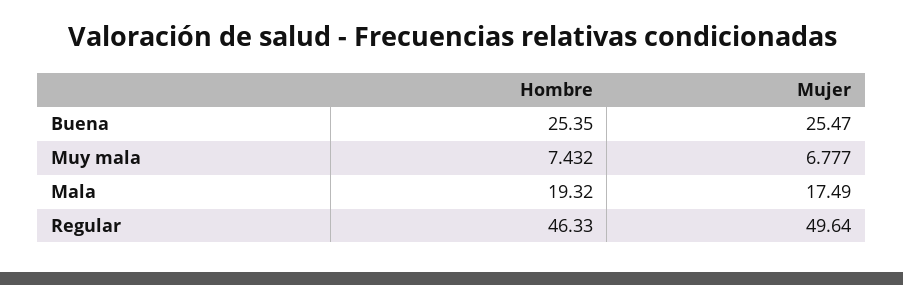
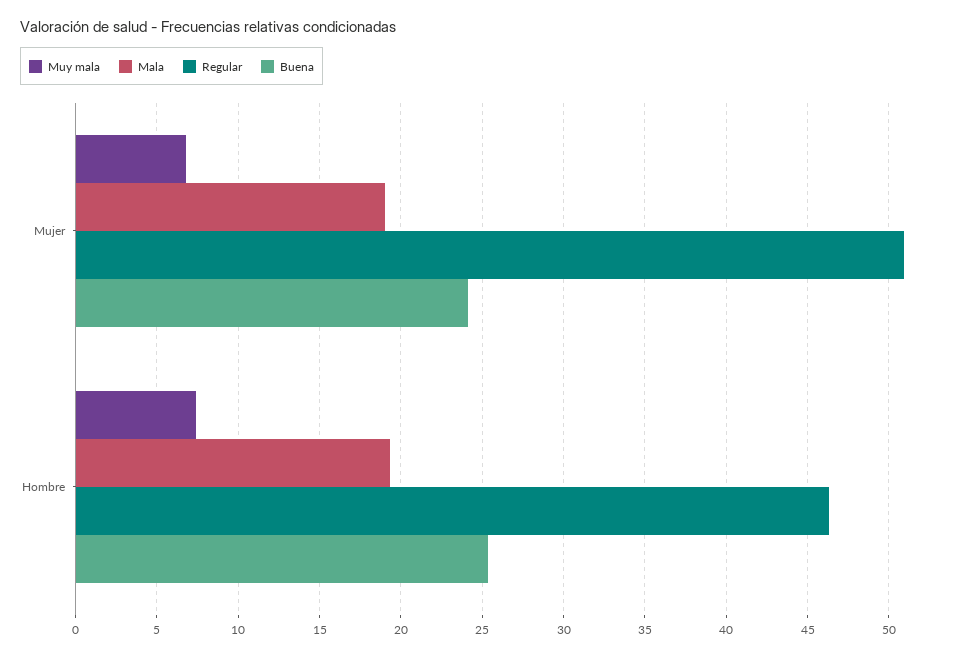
  {
    "Buena": {
      "Hombre": 25.35,
-     "Mujer": 25.47
+     "Mujer": 24
    },
    "Muy mala": {
      "Hombre": 7.432,
      "Mujer": 6.777
    },
    "Mala": {
      "Hombre": 19.32,
-     "Mujer": 17.49
+     "Mujer": 19
    },
    "Regular": {
      "Hombre": 46.33,
-     "Mujer": 49.64
+     "Mujer": 51
    }
  }

